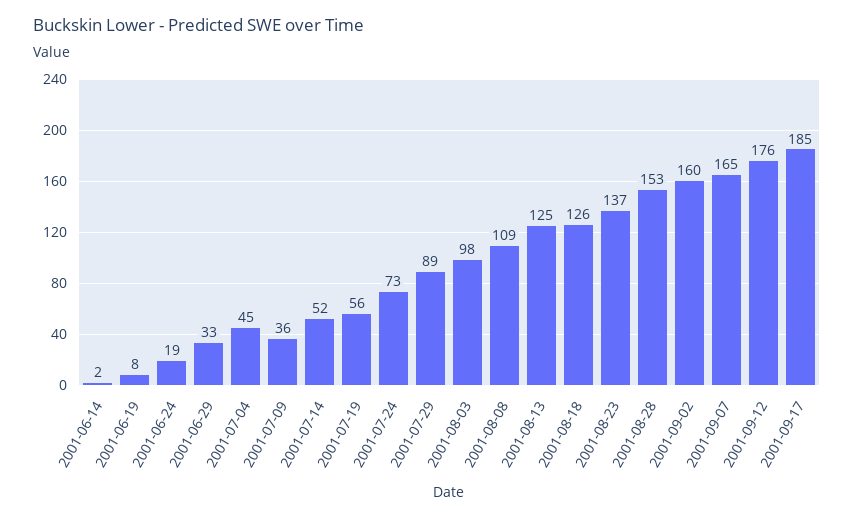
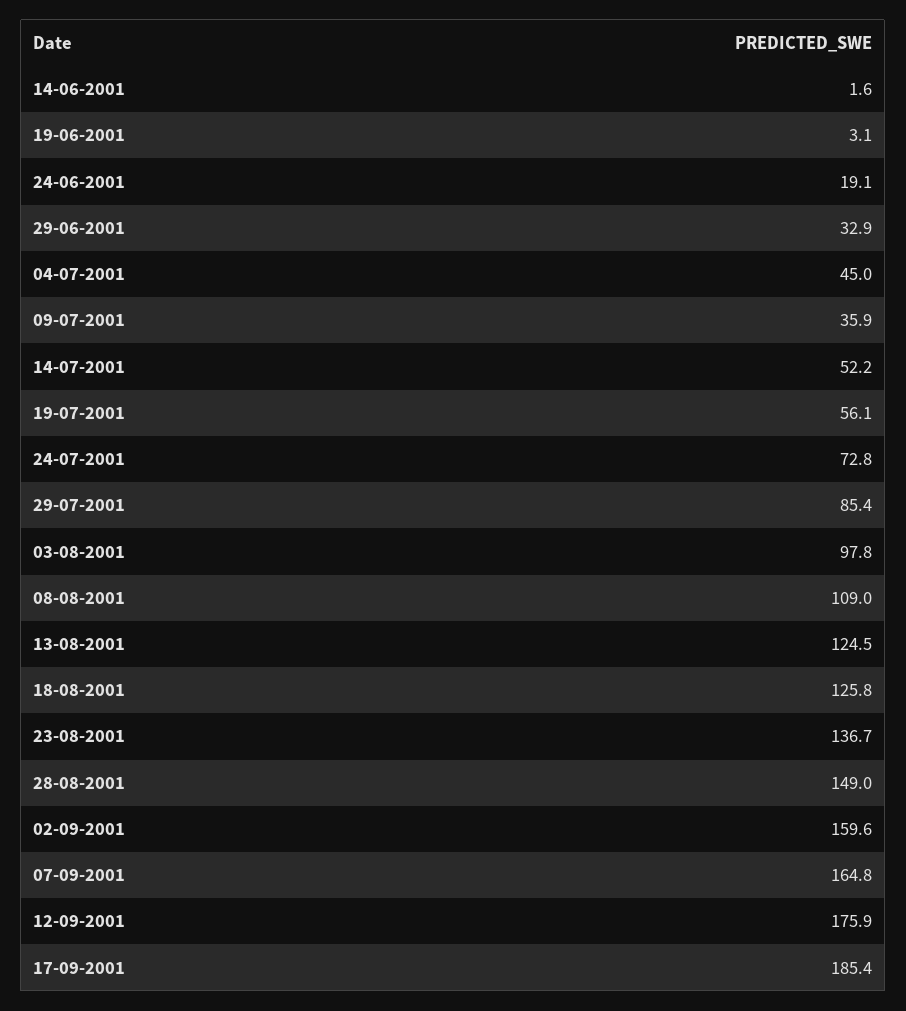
  {
    "2001-06-14": 1.6,
-   "2001-06-19": 8,
+   "2001-06-19": 3.1,
    "2001-06-24": 19.1,
    "2001-06-29": 32.9,
    "2001-07-04": 45,
    "2001-07-09": 35.9,
    "2001-07-14": 52.2,
    "2001-07-19": 56.1,
    "2001-07-24": 72.8,
-   "2001-07-29": 89,
+   "2001-07-29": 85.4,
    "2001-08-03": 97.8,
    "2001-08-08": 109,
    "2001-08-13": 124.5,
    "2001-08-18": 125.8,
    "2001-08-23": 136.7,
-   "2001-08-28": 153,
+   "2001-08-28": 149,
    "2001-09-02": 159.6,
    "2001-09-07": 164.8,
    "2001-09-12": 175.9,
    "2001-09-17": 185.4
  }

